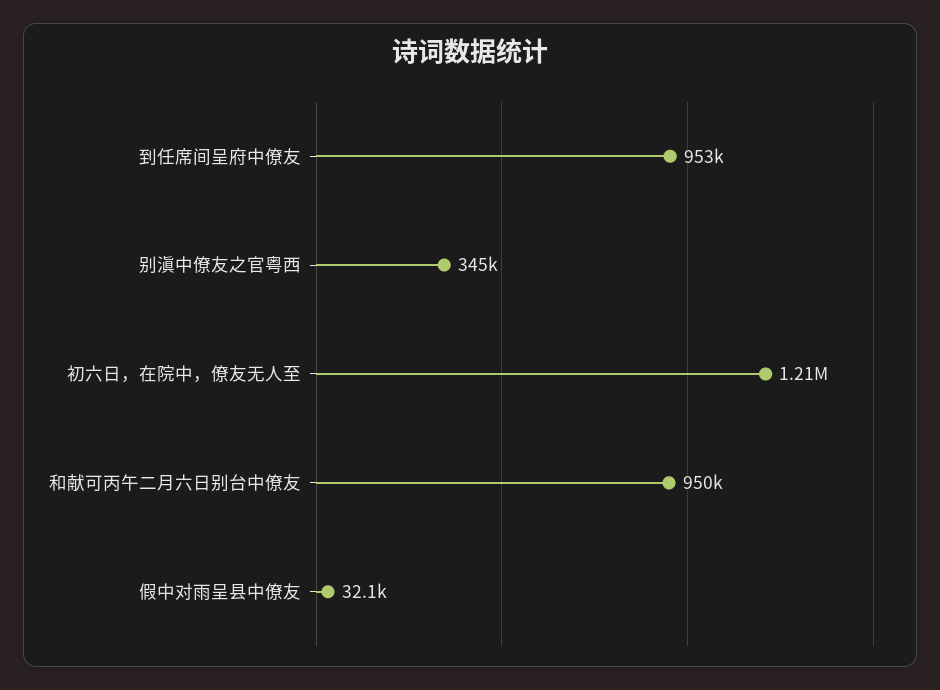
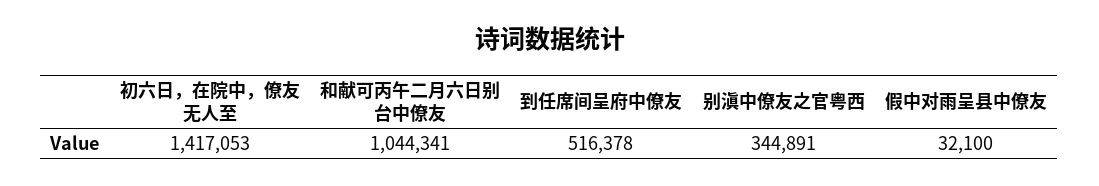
  {
-   "到任席间呈府中僚友": 953000,
+   "到任席间呈府中僚友": 516378,
    "别滇中僚友之官粤西": 344891,
-   "初六日，在院中，僚友无人至": 1210000,
+   "初六日，在院中，僚友无人至": 1417053,
-   "和献可丙午二月六日别台中僚友": 950000,
+   "和献可丙午二月六日别台中僚友": 1044341,
    "假中对雨呈县中僚友": 32100
  }

